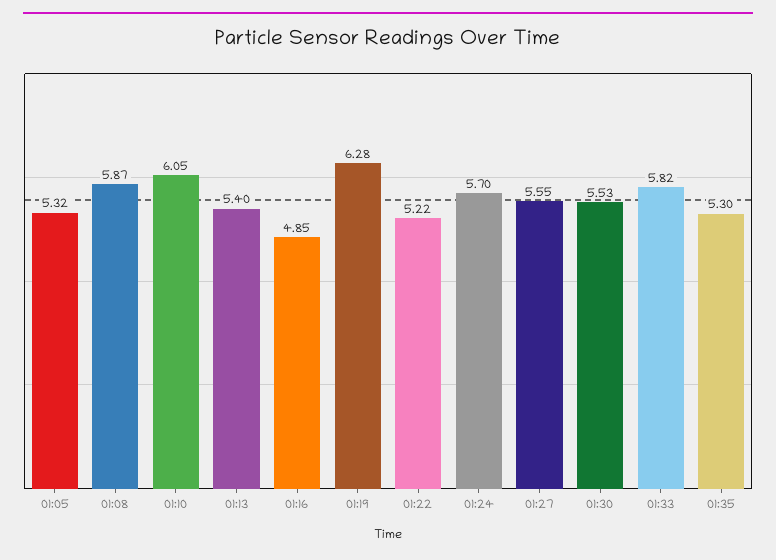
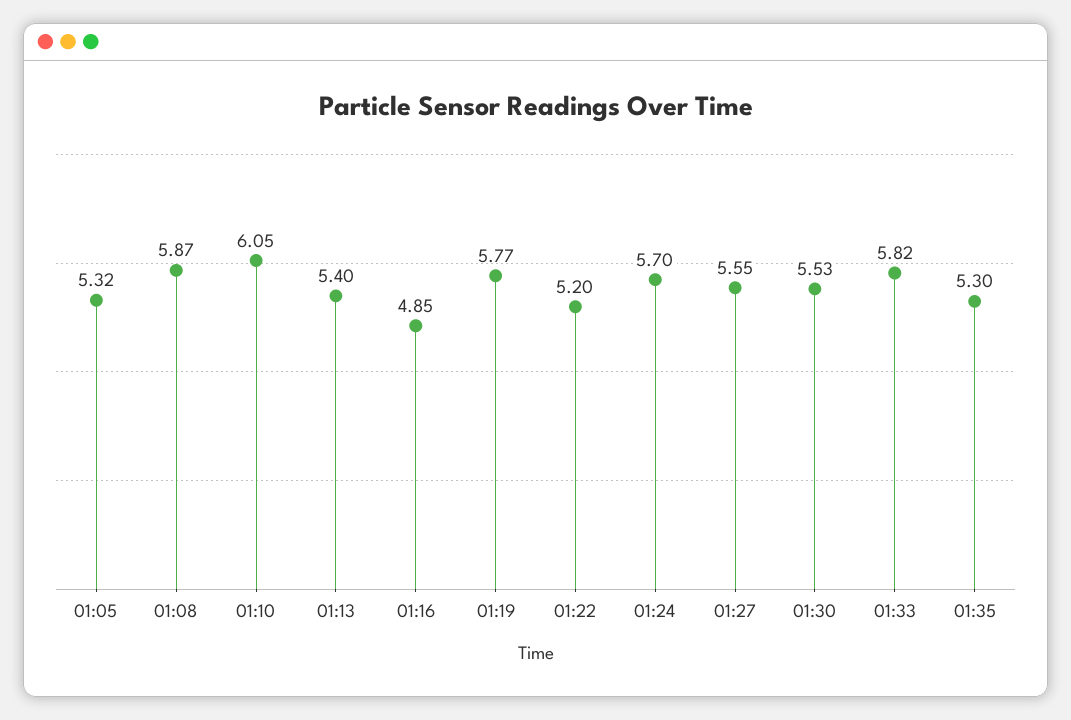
  {
    "01:05": 5.32,
    "01:08": 5.87,
    "01:10": 6.05,
    "01:13": 5.4,
    "01:16": 4.85,
-   "01:19": 6.28,
+   "01:19": 5.77,
-   "01:22": 5.22,
+   "01:22": 5.2,
    "01:24": 5.7,
    "01:27": 5.55,
    "01:30": 5.53,
    "01:33": 5.82,
    "01:35": 5.3
  }

